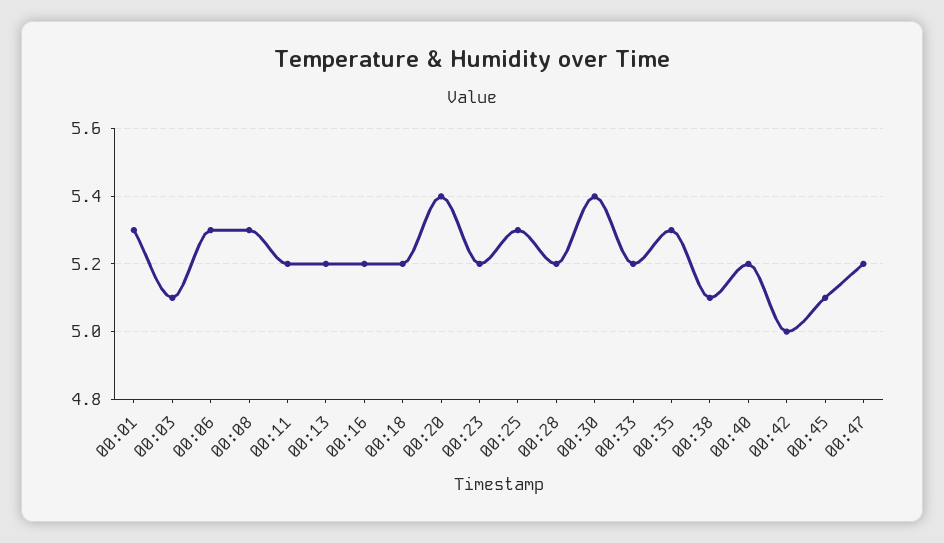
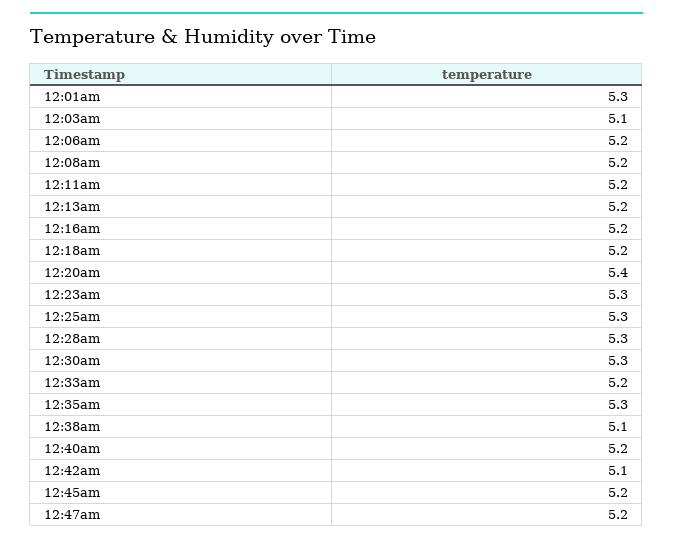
  {
    "00:01": 5.3,
    "00:03": 5.1,
-   "00:06": 5.3,
+   "00:06": 5.2,
-   "00:08": 5.3,
+   "00:08": 5.2,
    "00:11": 5.2,
    "00:13": 5.2,
    "00:16": 5.2,
    "00:18": 5.2,
    "00:20": 5.4,
-   "00:23": 5.2,
+   "00:23": 5.3,
    "00:25": 5.3,
-   "00:28": 5.2,
+   "00:28": 5.3,
-   "00:30": 5.4,
+   "00:30": 5.3,
    "00:33": 5.2,
    "00:35": 5.3,
    "00:38": 5.1,
    "00:40": 5.2,
-   "00:42": 5,
+   "00:42": 5.1,
-   "00:45": 5.1,
+   "00:45": 5.2,
    "00:47": 5.2
  }

